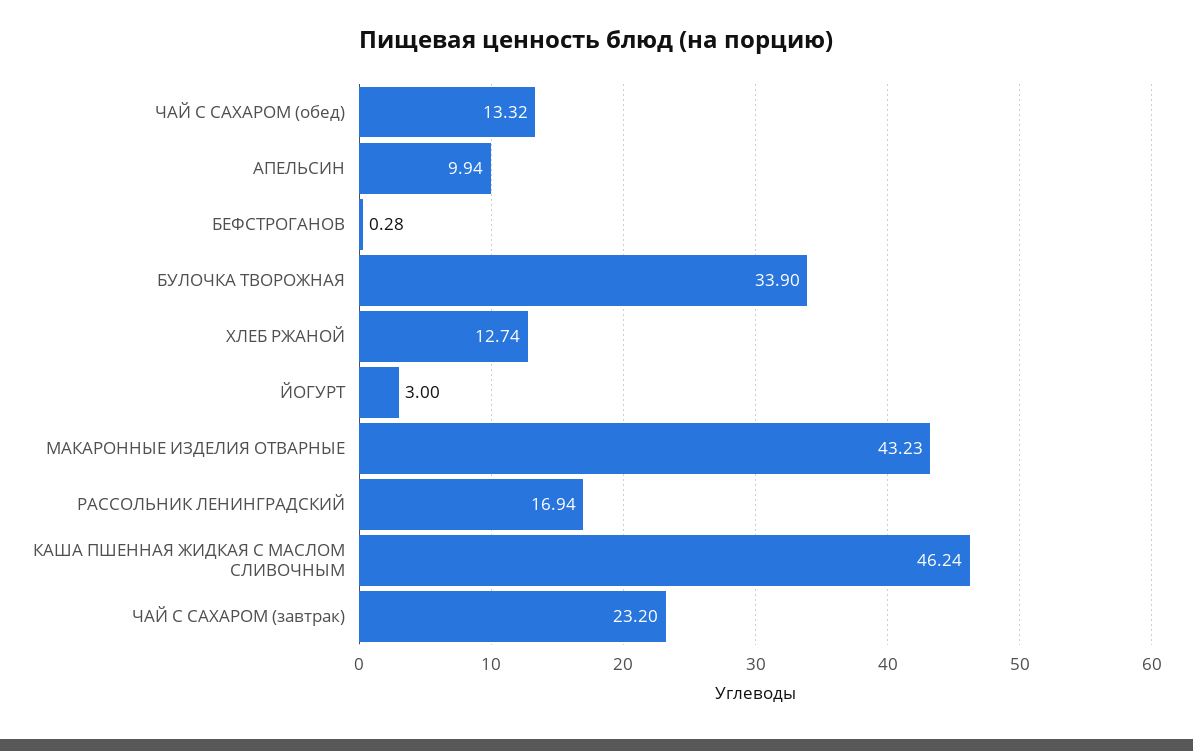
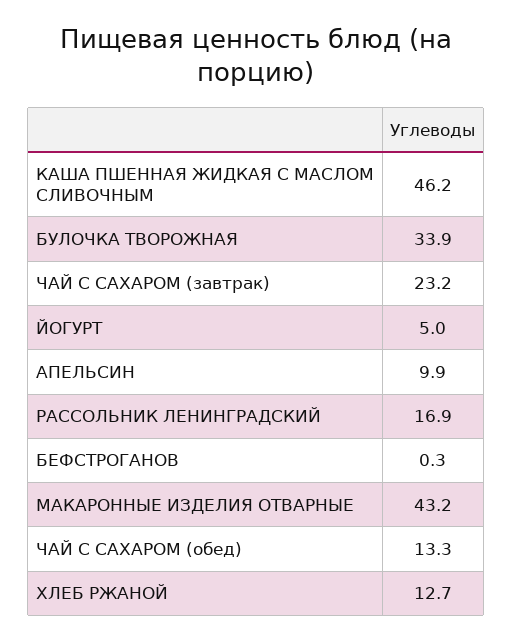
  {
    "ЧАЙ С САХАРОМ (обед)": 13.32,
    "АПЕЛЬСИН": 9.94,
    "БЕФСТРОГАНОВ": 0.28,
    "БУЛОЧКА ТВОРОЖНАЯ": 33.9,
    "ХЛЕБ РЖАНОЙ": 12.74,
-   "ЙОГУРТ": 3,
+   "ЙОГУРТ": 5,
    "МАКАРОННЫЕ ИЗДЕЛИЯ ОТВАРНЫЕ": 43.23,
    "РАССОЛЬНИК ЛЕНИНГРАДСКИЙ": 16.94,
    "КАША ПШЕННАЯ ЖИДКАЯ С МАСЛОМ СЛИВОЧНЫМ": 46.24,
    "ЧАЙ С САХАРОМ (завтрак)": 23.2
  }

